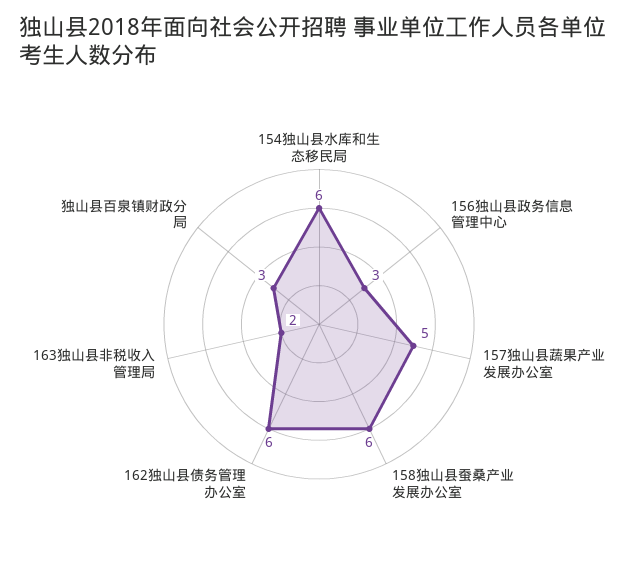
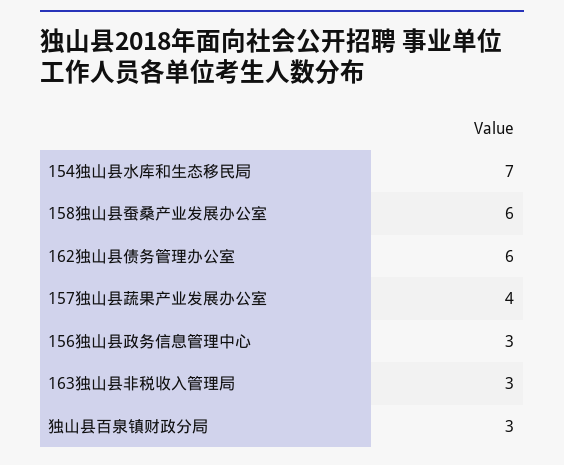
  {
-   "154独山县水库和生态移民局": 6,
+   "154独山县水库和生态移民局": 7,
    "156独山县政务信息管理中心": 3,
-   "157独山县蔬果产业发展办公室": 5,
+   "157独山县蔬果产业发展办公室": 4,
    "158独山县蚕桑产业发展办公室": 6,
    "162独山县债务管理办公室": 6,
-   "163独山县非税收入管理局": 2,
+   "163独山县非税收入管理局": 3,
    "独山县百泉镇财政分局": 3
  }

